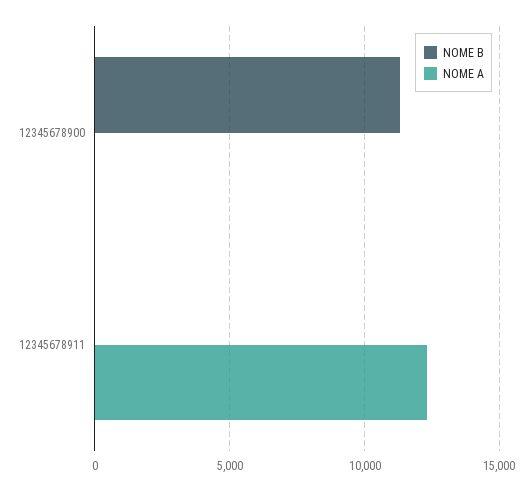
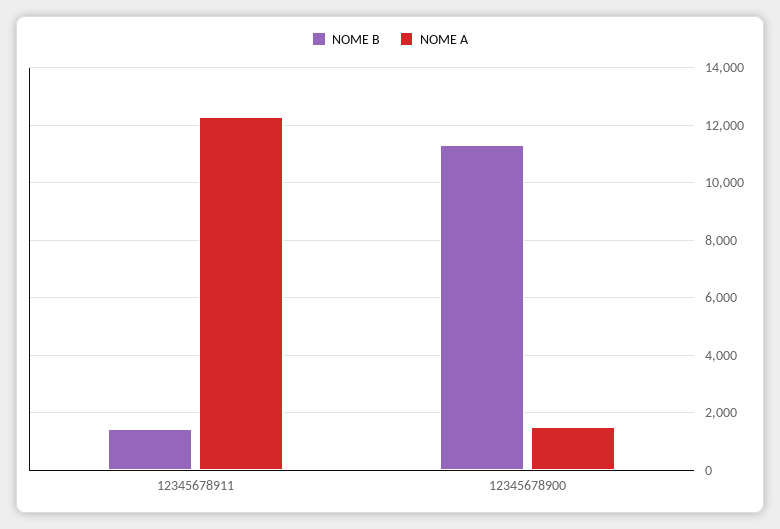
  {
    "NOME B": {
      "12345678900": 11250,
-     "12345678911": 0
+     "12345678911": 1500
    },
    "NOME A": {
-     "12345678900": 0,
+     "12345678900": 1500,
      "12345678911": 12250
    }
  }

